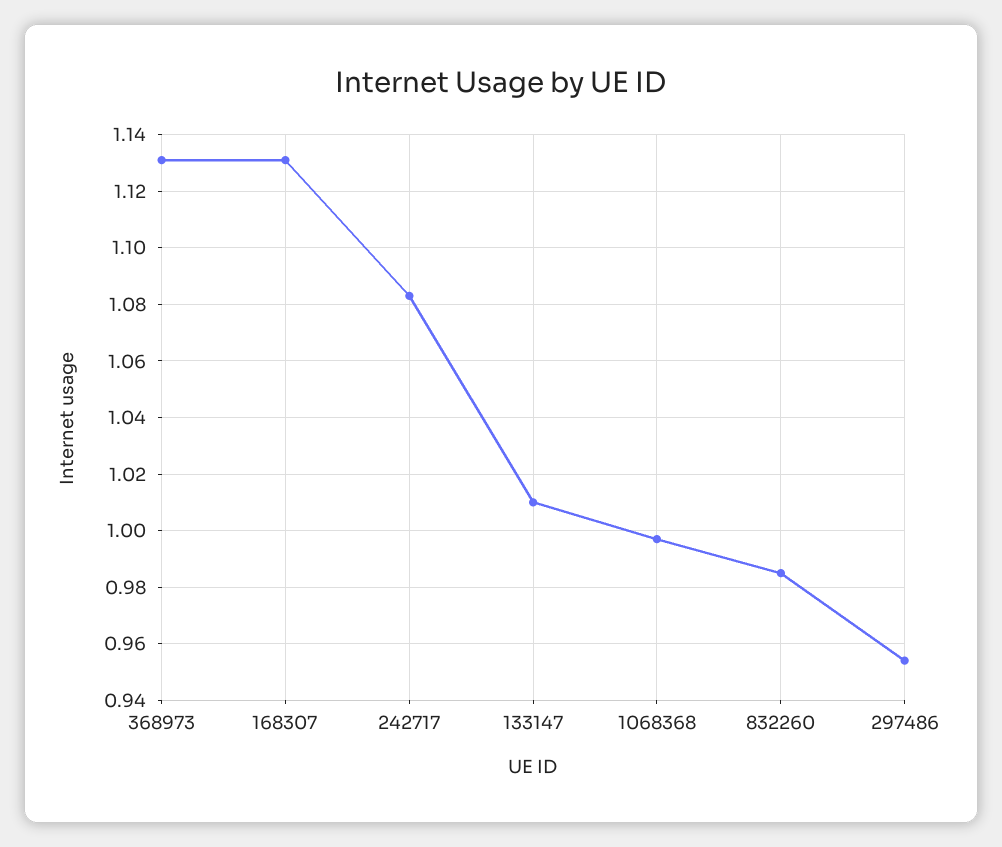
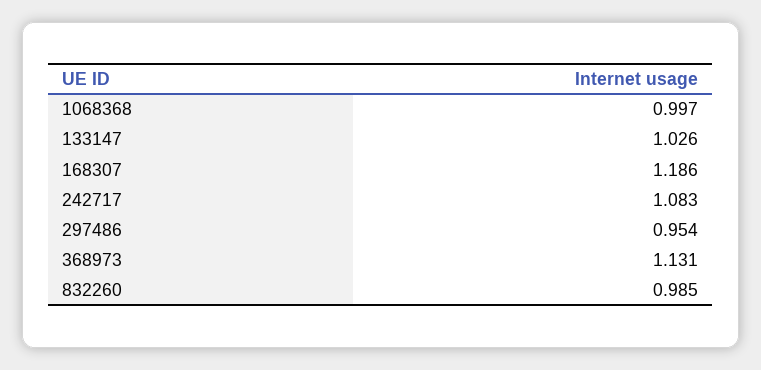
  {
    "368973": 1.131,
-   "168307": 1.13,
+   "168307": 1.186,
    "242717": 1.083,
-   "133147": 1.01,
+   "133147": 1.026,
    "1068368": 0.997,
    "832260": 0.985,
    "297486": 0.954
  }

